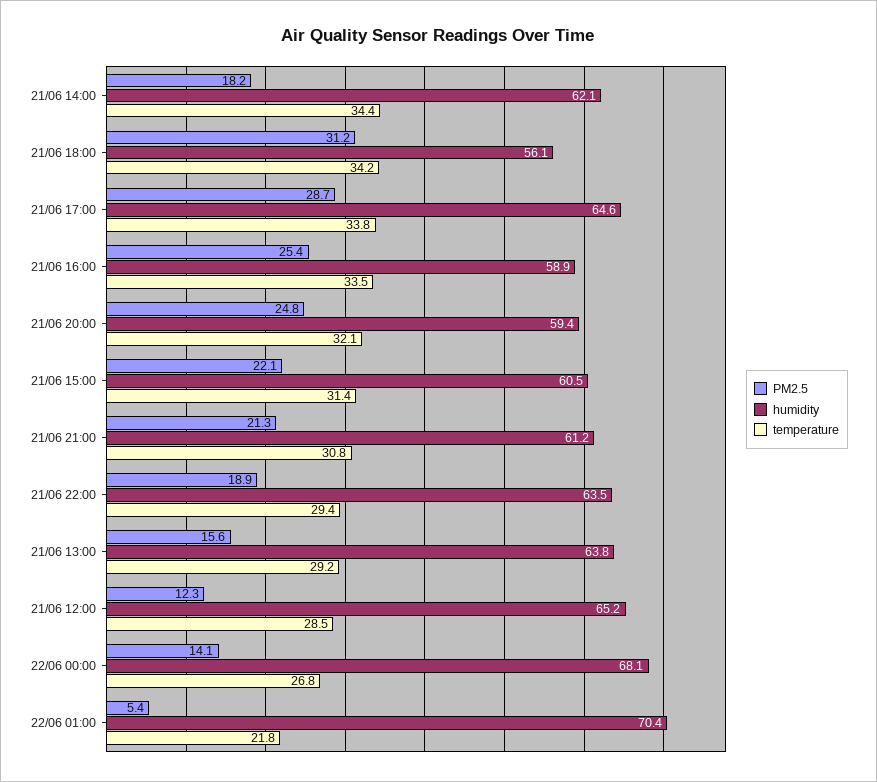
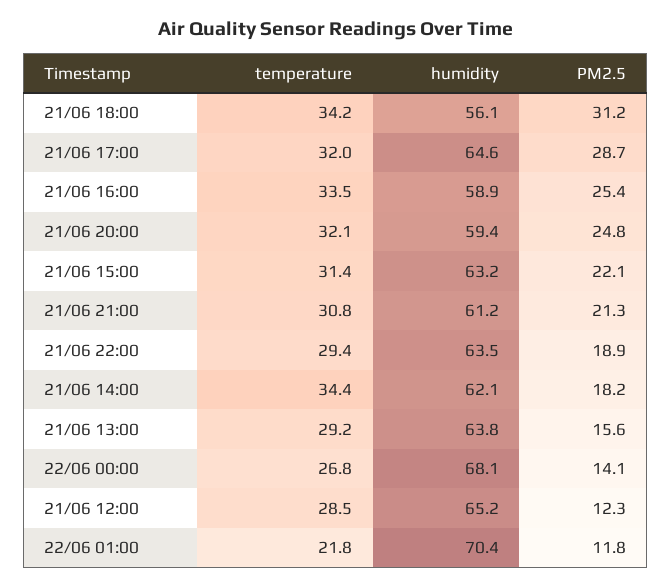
  {
    "PM2.5": {
      "21/06 14:00": 18.2,
      "21/06 18:00": 31.2,
      "21/06 17:00": 28.7,
      "21/06 16:00": 25.4,
      "21/06 20:00": 24.8,
      "21/06 15:00": 22.1,
      "21/06 21:00": 21.3,
      "21/06 22:00": 18.9,
      "21/06 13:00": 15.6,
      "21/06 12:00": 12.3,
      "22/06 00:00": 14.1,
-     "22/06 01:00": 5.4
+     "22/06 01:00": 11.8
    },
    "humidity": {
      "21/06 14:00": 62.1,
      "21/06 18:00": 56.1,
      "21/06 17:00": 64.6,
      "21/06 16:00": 58.9,
      "21/06 20:00": 59.4,
-     "21/06 15:00": 60.5,
+     "21/06 15:00": 63.2,
      "21/06 21:00": 61.2,
      "21/06 22:00": 63.5,
      "21/06 13:00": 63.8,
      "21/06 12:00": 65.2,
      "22/06 00:00": 68.1,
      "22/06 01:00": 70.4
    },
    "temperature": {
      "21/06 14:00": 34.4,
      "21/06 18:00": 34.2,
-     "21/06 17:00": 33.8,
+     "21/06 17:00": 32,
      "21/06 16:00": 33.5,
      "21/06 20:00": 32.1,
      "21/06 15:00": 31.4,
      "21/06 21:00": 30.8,
      "21/06 22:00": 29.4,
      "21/06 13:00": 29.2,
      "21/06 12:00": 28.5,
      "22/06 00:00": 26.8,
      "22/06 01:00": 21.8
    }
  }

